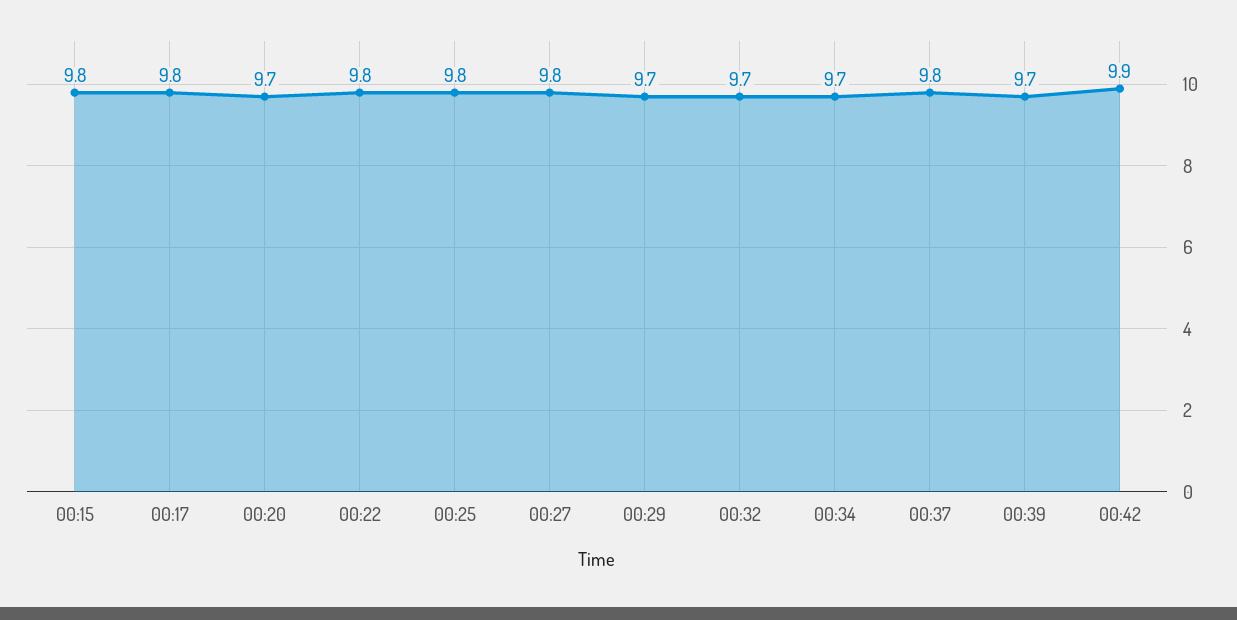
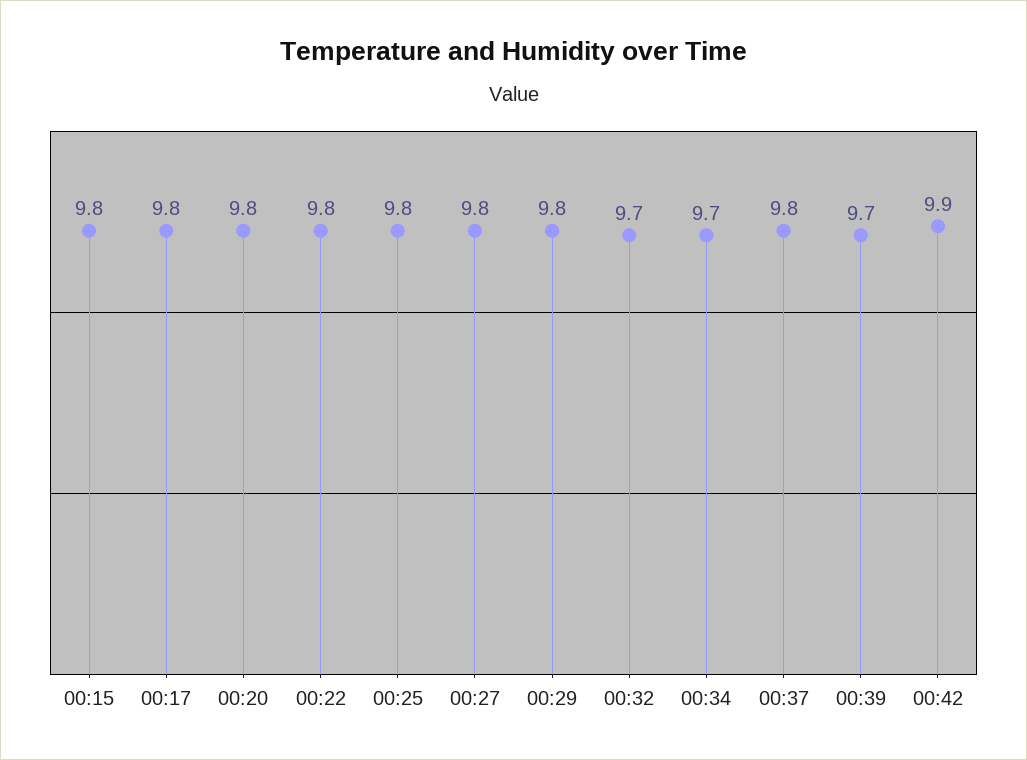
  {
    "00:15": 9.8,
    "00:17": 9.8,
-   "00:20": 9.7,
+   "00:20": 9.8,
    "00:22": 9.8,
    "00:25": 9.8,
    "00:27": 9.8,
-   "00:29": 9.7,
+   "00:29": 9.8,
    "00:32": 9.7,
    "00:34": 9.7,
    "00:37": 9.8,
    "00:39": 9.7,
    "00:42": 9.9
  }

